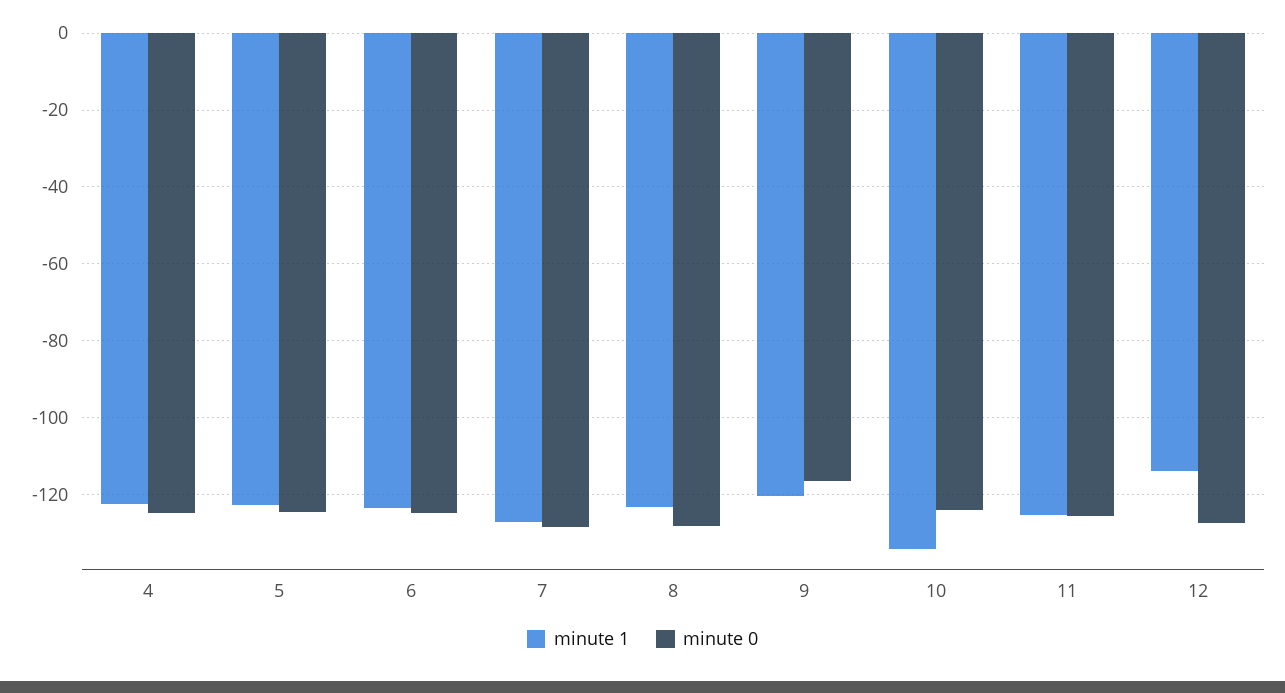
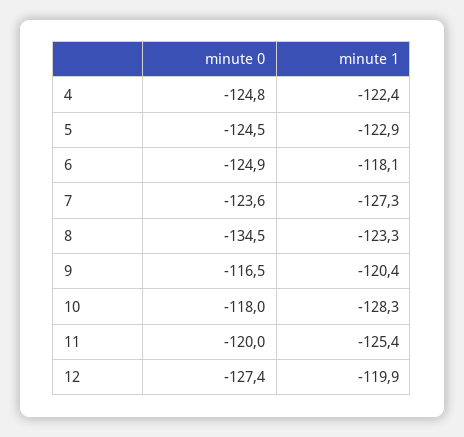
  {
    "minute 1": {
      "4": -122.4,
      "5": -122.9,
-     "6": -124,
+     "6": -118.1,
      "7": -127.3,
      "8": -123.3,
      "9": -120.4,
-     "10": -134,
+     "10": -128.3,
      "11": -125.4,
-     "12": -114
+     "12": -119.9
    },
    "minute 0": {
      "4": -124.8,
      "5": -124.5,
      "6": -124.9,
-     "7": -128,
+     "7": -123.6,
-     "8": -128,
+     "8": -134.5,
      "9": -116.5,
-     "10": -124,
+     "10": -118,
-     "11": -126,
+     "11": -120,
      "12": -127.4
    }
  }

